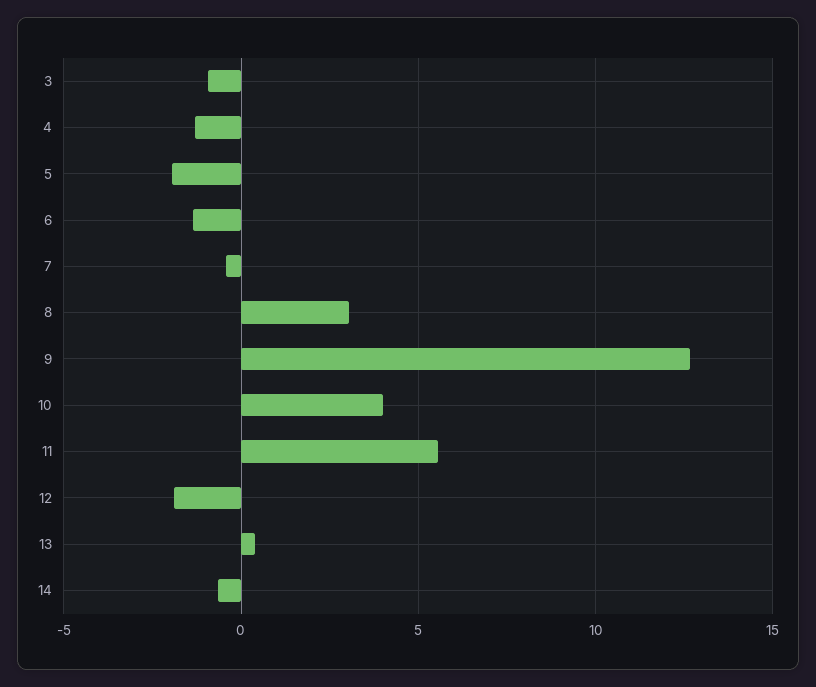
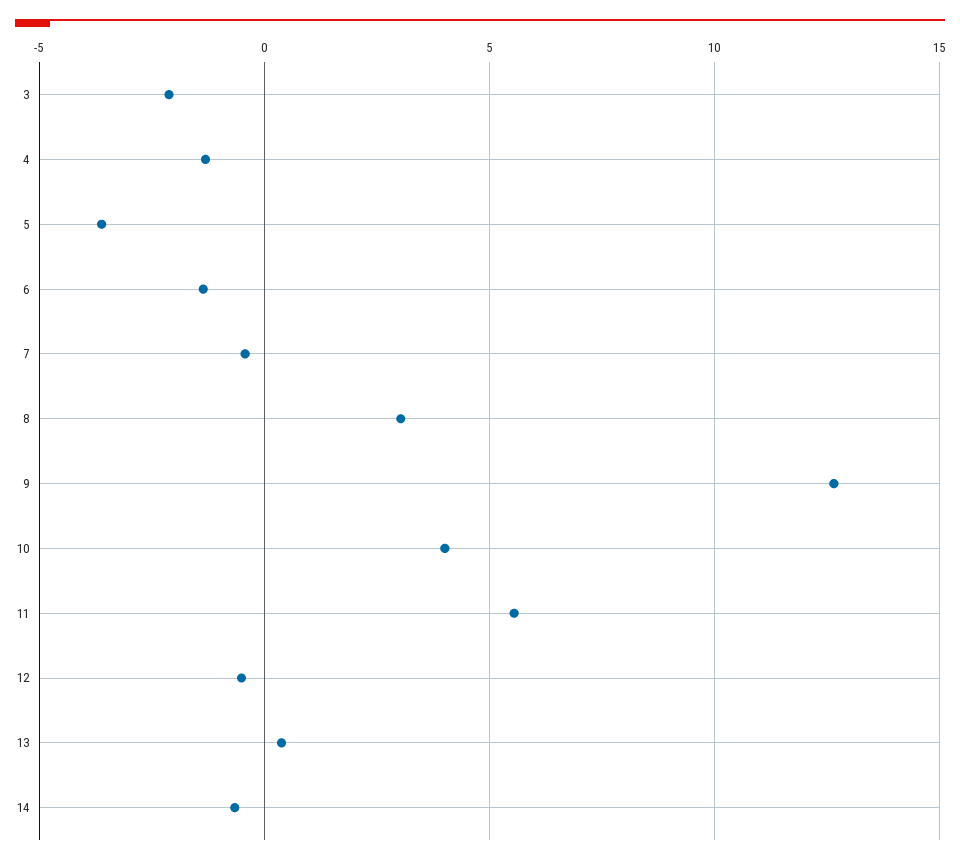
  {
-   "3": -1,
+   "3": -2,
    "4": -1.5,
-   "5": -2,
+   "5": -3.5,
    "6": -1.5,
    "7": -0.5,
    "8": 3,
    "9": 12.5,
    "10": 4,
    "11": 5.5,
-   "12": -2,
+   "12": -0.5,
    "13": 0.5,
    "14": -0.5
  }

